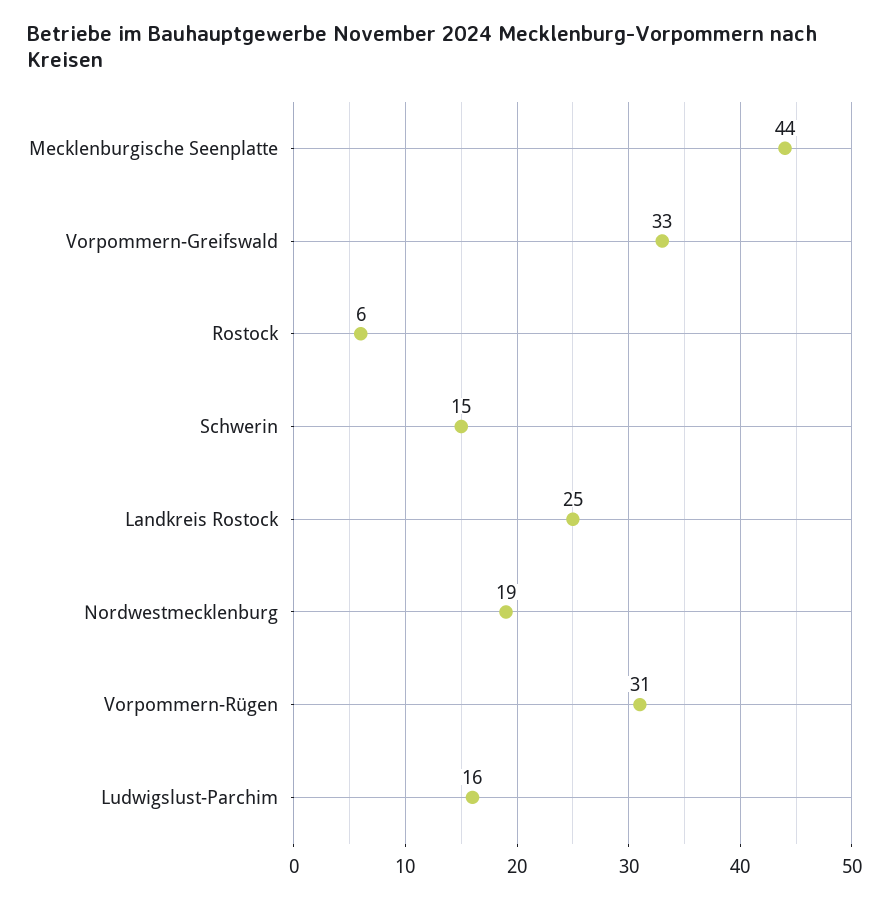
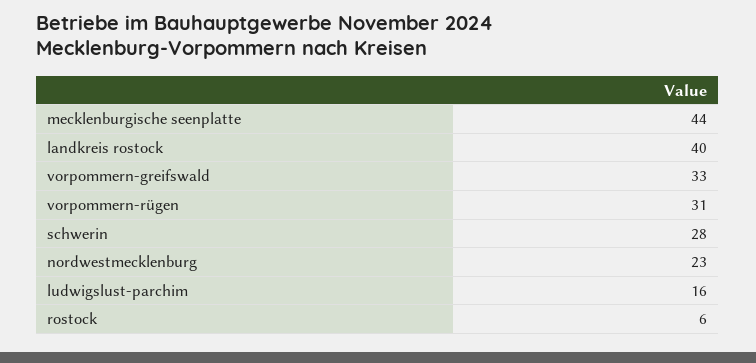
  {
    "Mecklenburgische Seenplatte": 44,
    "Vorpommern-Greifswald": 33,
    "Rostock": 6,
-   "Schwerin": 15,
+   "Schwerin": 28,
-   "Landkreis Rostock": 25,
+   "Landkreis Rostock": 40,
-   "Nordwestmecklenburg": 19,
+   "Nordwestmecklenburg": 23,
    "Vorpommern-Rügen": 31,
    "Ludwigslust-Parchim": 16
  }

